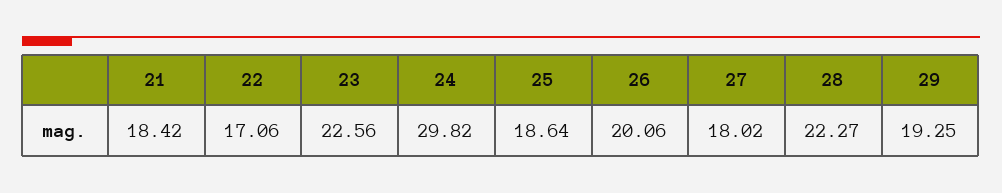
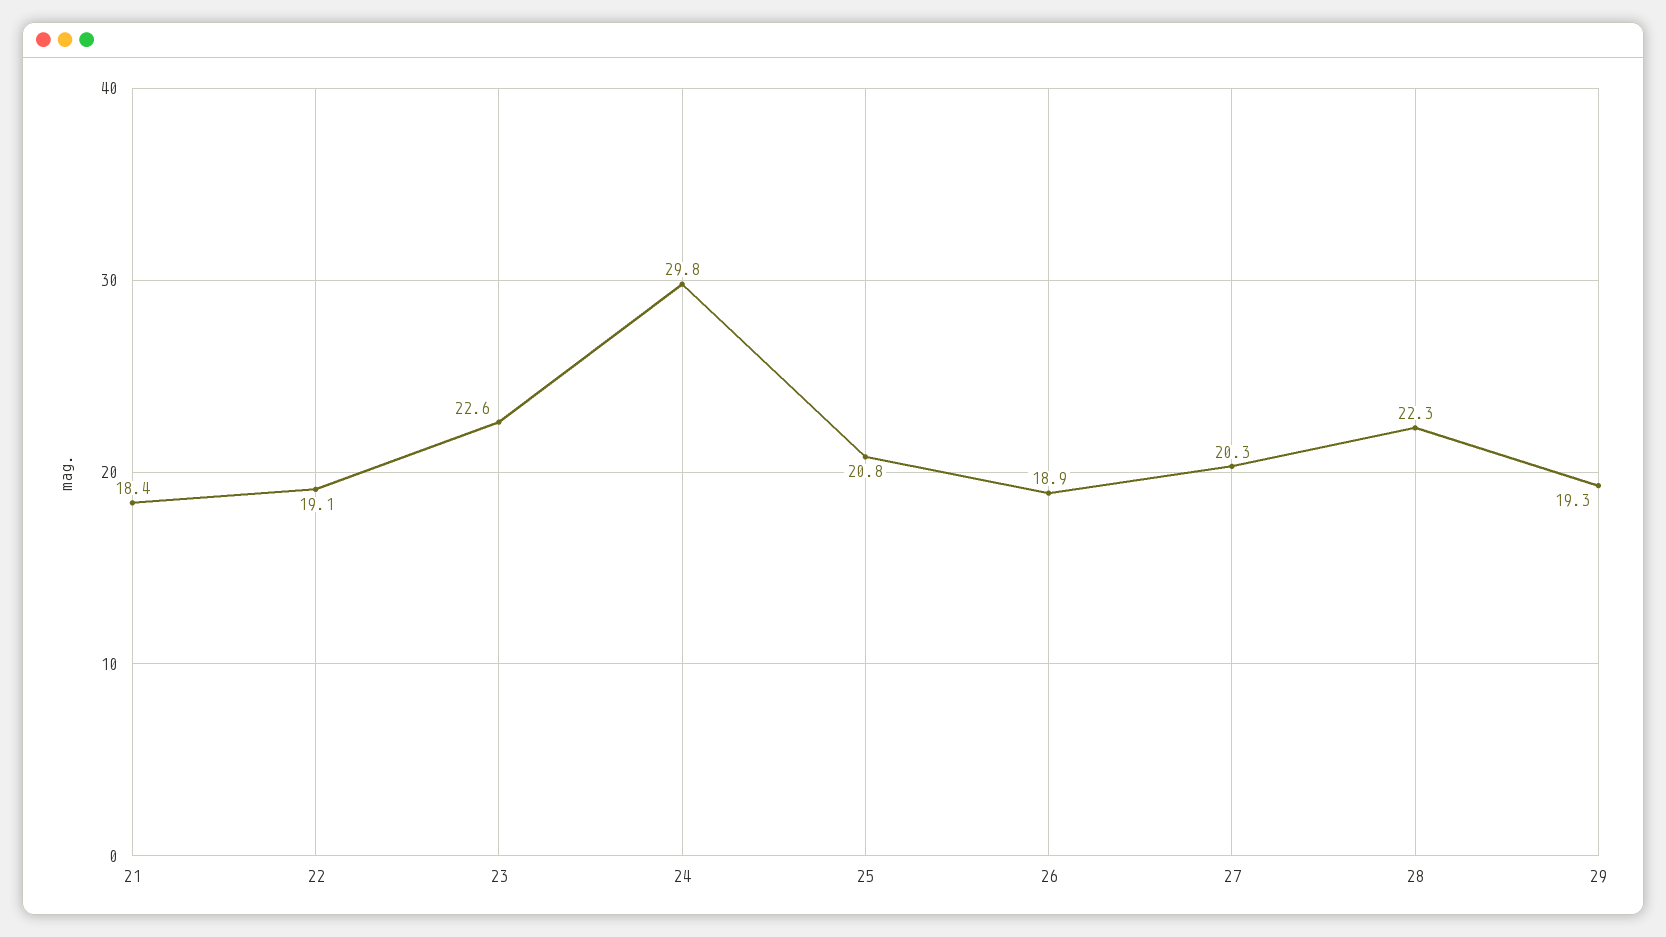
  {
    "21": 18.42,
-   "22": 17.06,
+   "22": 19.1,
    "23": 22.56,
    "24": 29.82,
-   "25": 18.64,
+   "25": 20.8,
-   "26": 20.06,
+   "26": 18.9,
-   "27": 18.02,
+   "27": 20.3,
    "28": 22.27,
    "29": 19.25
  }

